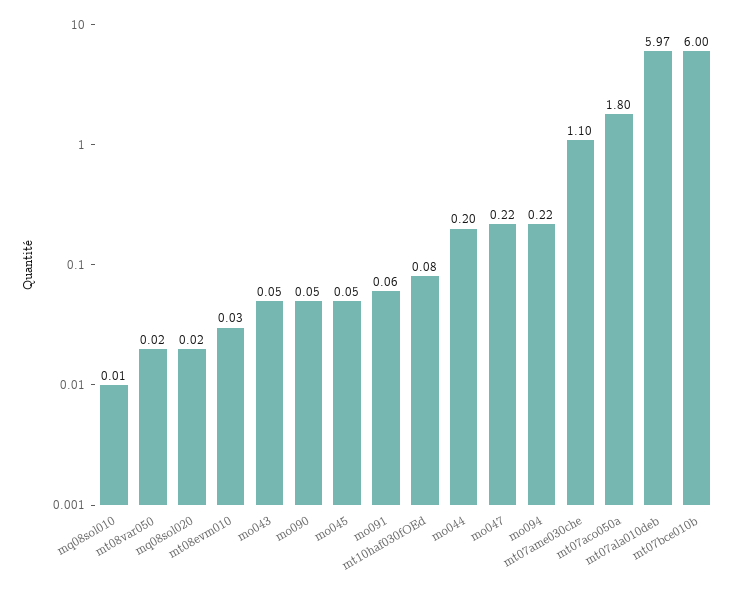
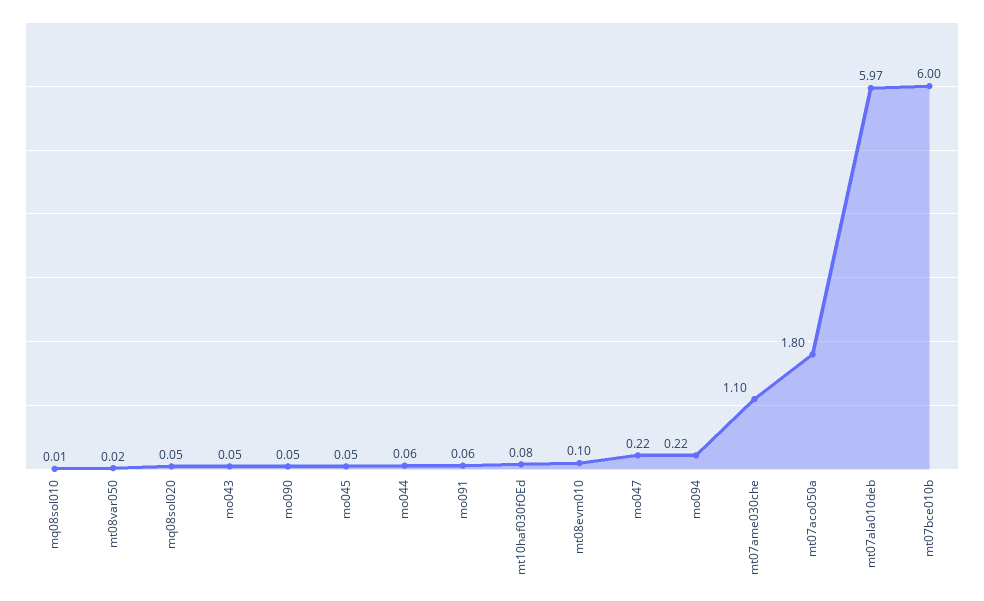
  {
    "mq08sol010": 0.01,
    "mt08var050": 0.02,
-   "mq08sol020": 0.02,
+   "mq08sol020": 0.05,
-   "mt08evm010": 0.03,
+   "mt08evm010": 0.1,
    "mo043": 0.05,
    "mo090": 0.05,
    "mo045": 0.05,
    "mo091": 0.06,
    "mt10haf030fOEd": 0.08,
-   "mo044": 0.2,
+   "mo044": 0.06,
    "mo047": 0.22,
    "mo094": 0.22,
    "mt07ame030che": 1.1,
    "mt07aco050a": 1.8,
    "mt07ala010deb": 5.97,
    "mt07bce010b": 6
  }

